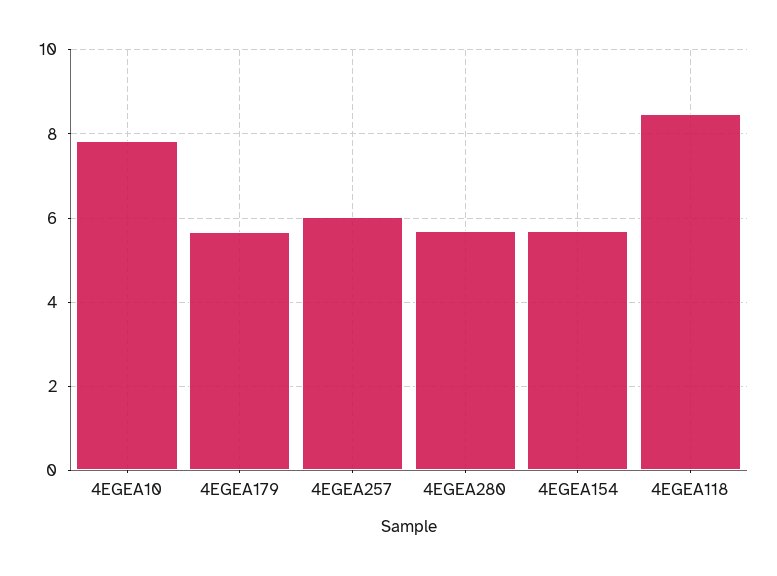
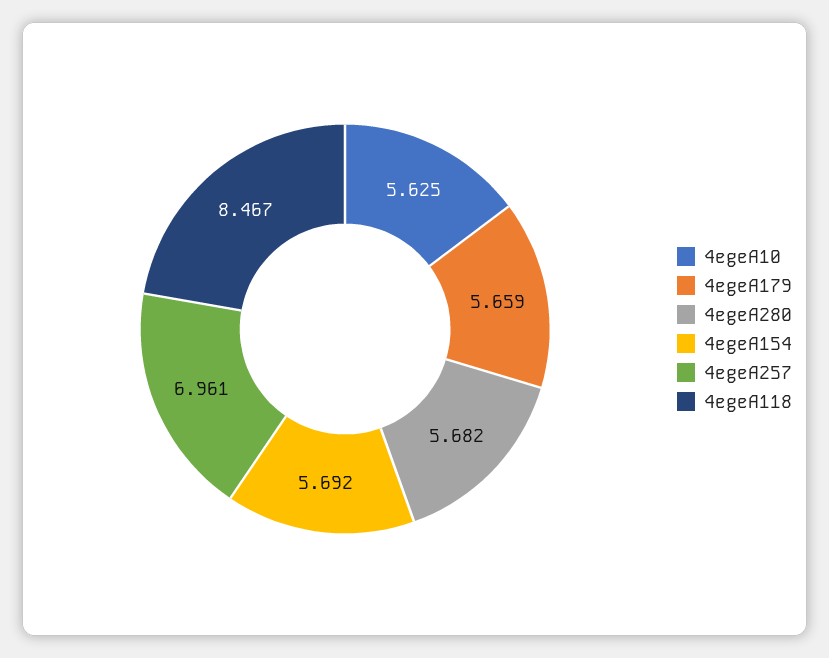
  {
-   "4EGEA10": 7.8,
+   "4EGEA10": 5.625,
    "4EGEA179": 5.659,
-   "4EGEA257": 6,
+   "4EGEA257": 6.961,
    "4EGEA280": 5.682,
    "4EGEA154": 5.692,
    "4EGEA118": 8.467
  }

